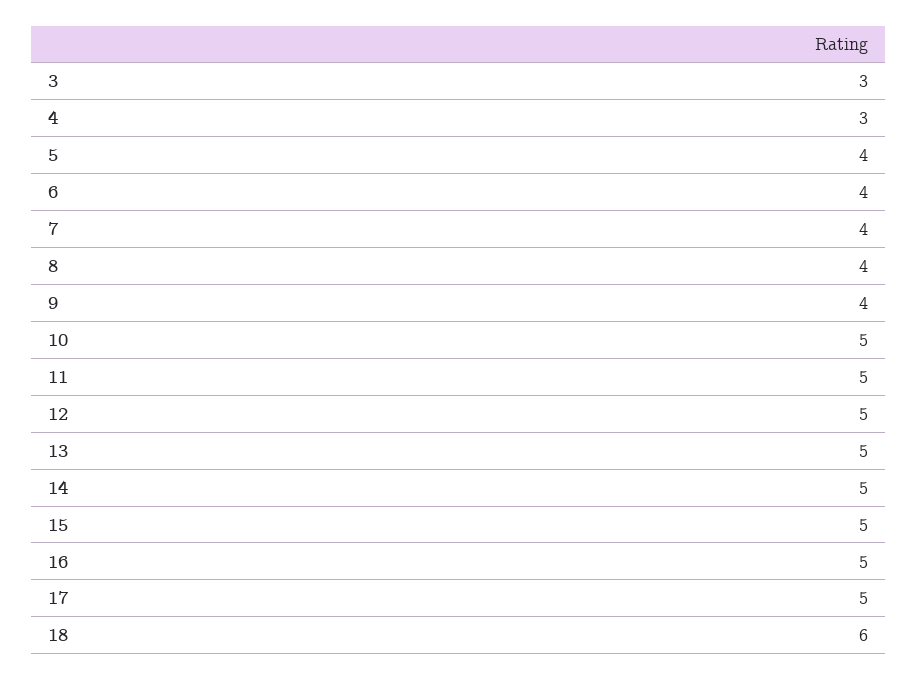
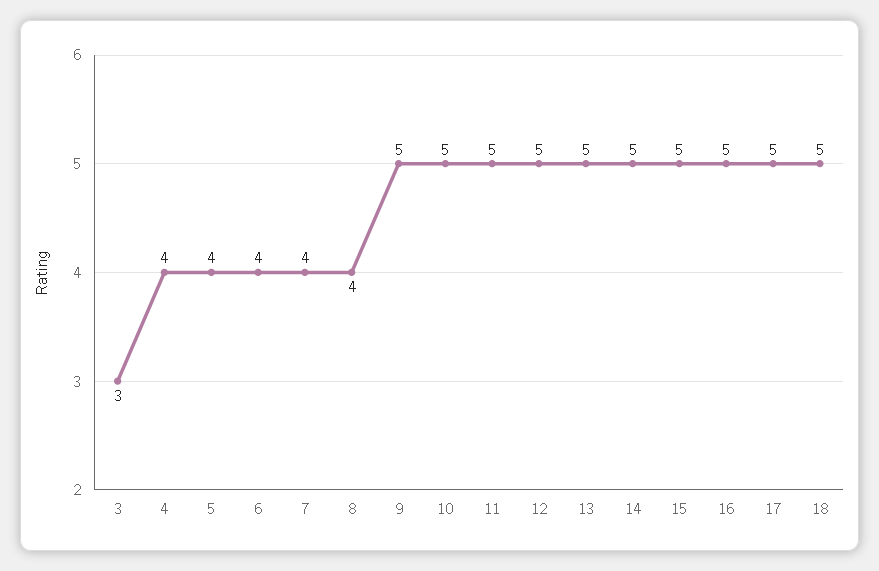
  {
    "3": 3,
-   "4": 3,
+   "4": 4,
    "5": 4,
    "6": 4,
    "7": 4,
    "8": 4,
-   "9": 4,
+   "9": 5,
    "10": 5,
    "11": 5,
    "12": 5,
    "13": 5,
    "14": 5,
    "15": 5,
    "16": 5,
    "17": 5,
-   "18": 6
+   "18": 5
  }

